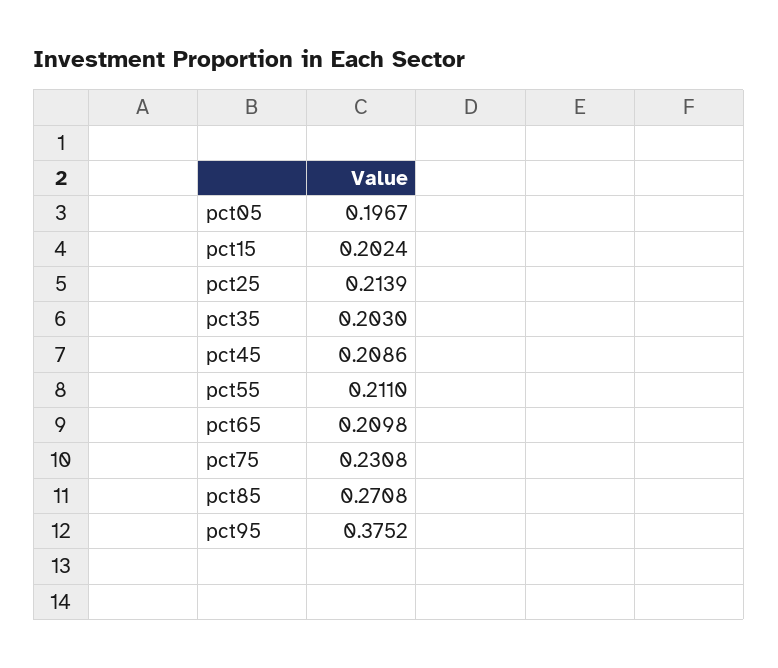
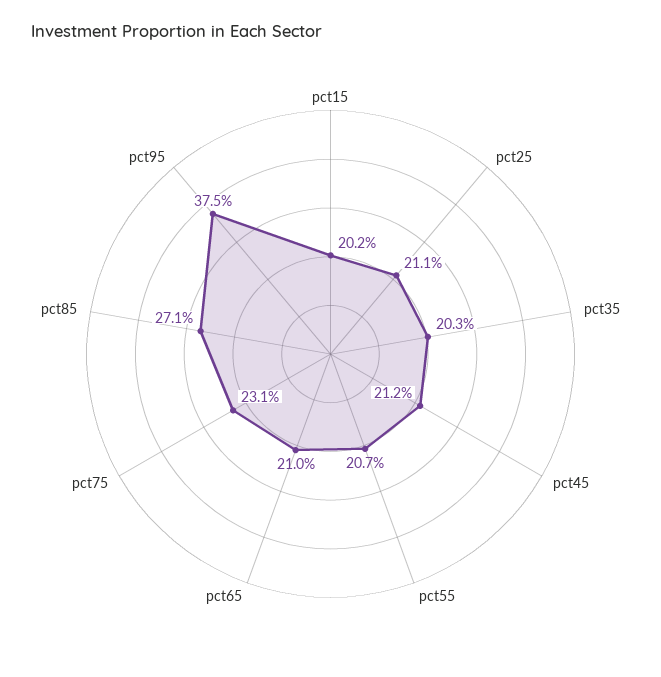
  {
-   "pct05": 0.1967,
    "pct15": 0.2024,
-   "pct25": 0.2139,
+   "pct25": 0.211,
    "pct35": 0.203,
-   "pct45": 0.2086,
+   "pct45": 0.212,
-   "pct55": 0.211,
+   "pct55": 0.207,
    "pct65": 0.2098,
    "pct75": 0.2308,
    "pct85": 0.2708,
    "pct95": 0.3752
  }

